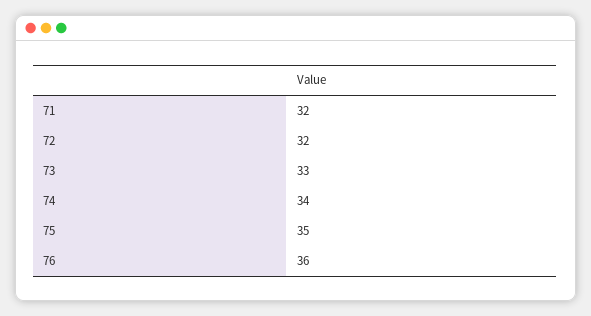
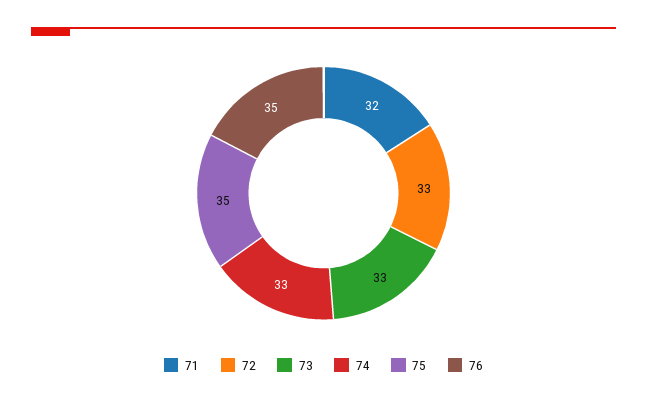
  {
    "71": 32,
-   "72": 32,
+   "72": 33,
    "73": 33,
-   "74": 34,
+   "74": 33,
    "75": 35,
-   "76": 36
+   "76": 35
  }

